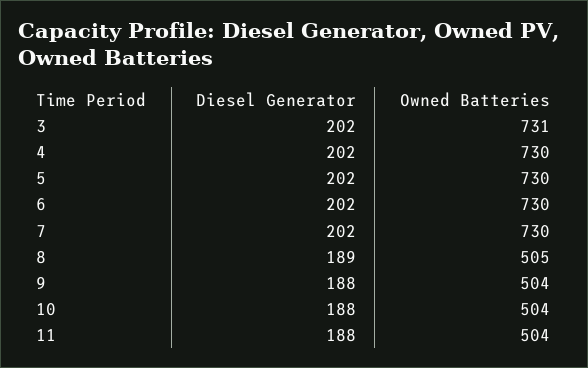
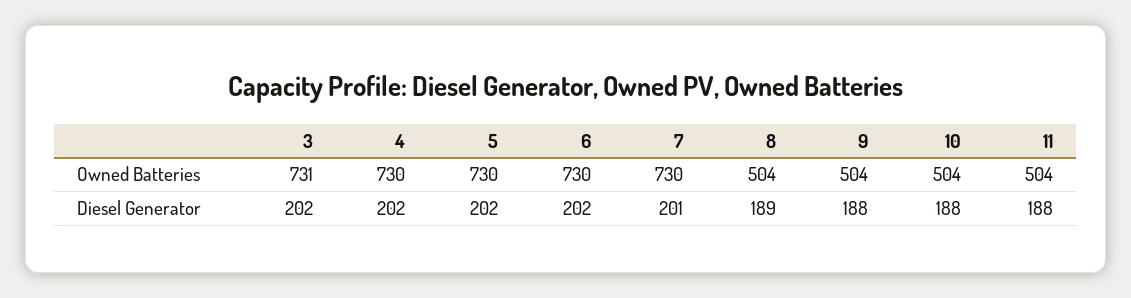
  {
    "Diesel Generator": {
      "3": 202,
      "4": 202,
      "5": 202,
      "6": 202,
-     "7": 202,
+     "7": 201,
      "8": 189,
      "9": 188,
      "10": 188,
      "11": 188
    },
    "Owned Batteries": {
      "3": 731,
      "4": 730,
      "5": 730,
      "6": 730,
      "7": 730,
-     "8": 505,
+     "8": 504,
      "9": 504,
      "10": 504,
      "11": 504
    }
  }

